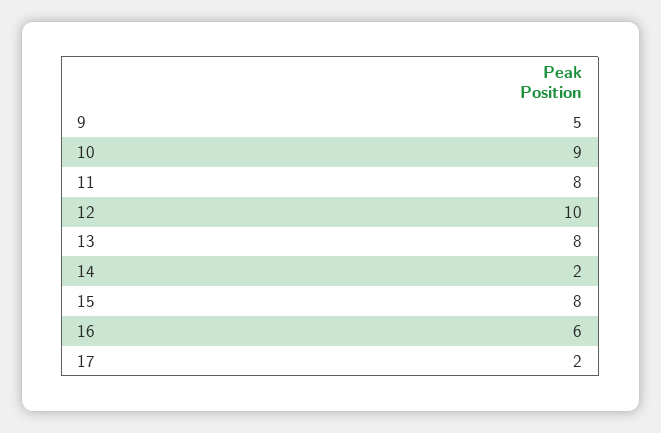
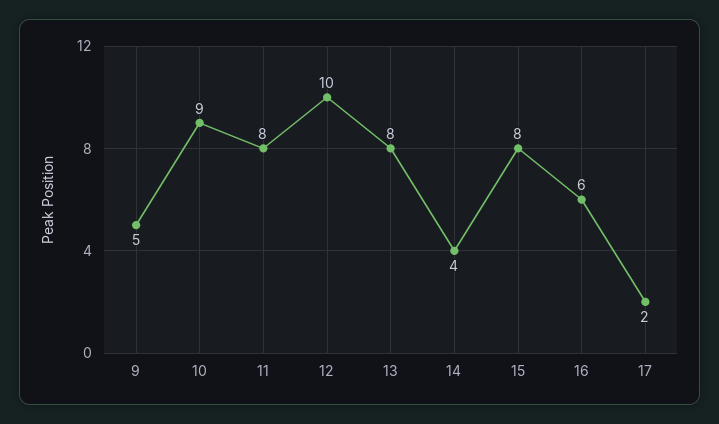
  {
    "9": 5,
    "10": 9,
    "11": 8,
    "12": 10,
    "13": 8,
-   "14": 2,
+   "14": 4,
    "15": 8,
    "16": 6,
    "17": 2
  }

